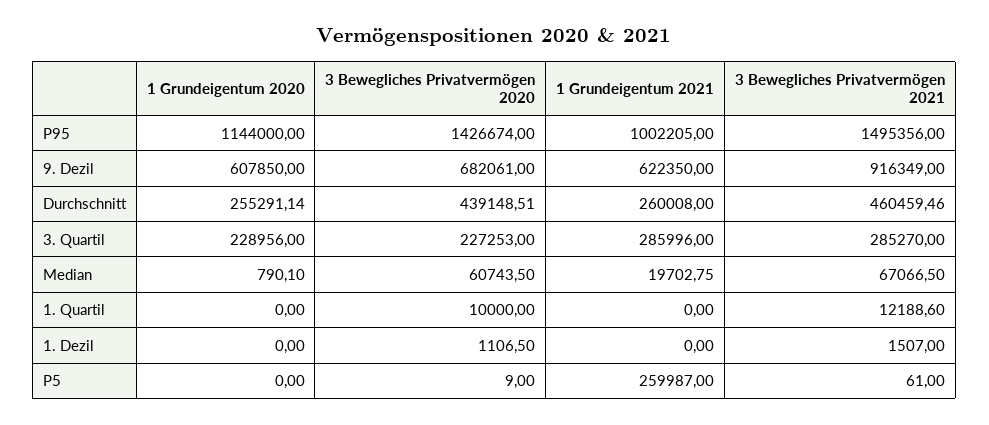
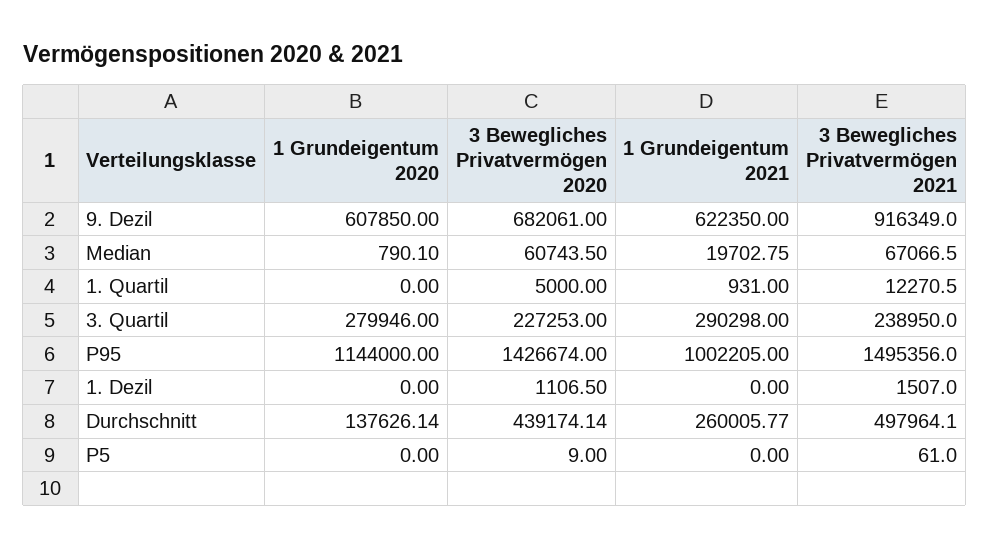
  {
    "1 Grundeigentum 2020": {
      "P95": 1144000,
      "9. Dezil": 607850,
-     "Durchschnitt": 255291.14,
+     "Durchschnitt": 137626.14,
-     "3. Quartil": 228956,
+     "3. Quartil": 279946,
      "Median": 790.1,
      "1. Quartil": 0,
      "1. Dezil": 0,
      "P5": 0
    },
    "3 Bewegliches Privatvermögen 2020": {
      "P95": 1426674,
      "9. Dezil": 682061,
-     "Durchschnitt": 439148.51,
+     "Durchschnitt": 439174.14,
      "3. Quartil": 227253,
      "Median": 60743.5,
-     "1. Quartil": 10000,
+     "1. Quartil": 5000,
      "1. Dezil": 1106.5,
      "P5": 9
    },
    "1 Grundeigentum 2021": {
      "P95": 1002205,
      "9. Dezil": 622350,
-     "Durchschnitt": 260008,
+     "Durchschnitt": 260005.77,
-     "3. Quartil": 285996,
+     "3. Quartil": 290298,
      "Median": 19702.75,
-     "1. Quartil": 0,
+     "1. Quartil": 931,
      "1. Dezil": 0,
-     "P5": 259987
+     "P5": 0
    },
    "3 Bewegliches Privatvermögen 2021": {
      "P95": 1495356,
      "9. Dezil": 916349,
-     "Durchschnitt": 460459.46,
+     "Durchschnitt": 497964.1,
-     "3. Quartil": 285270,
+     "3. Quartil": 238950,
      "Median": 67066.5,
-     "1. Quartil": 12188.6,
+     "1. Quartil": 12270.5,
      "1. Dezil": 1507,
      "P5": 61
    }
  }

